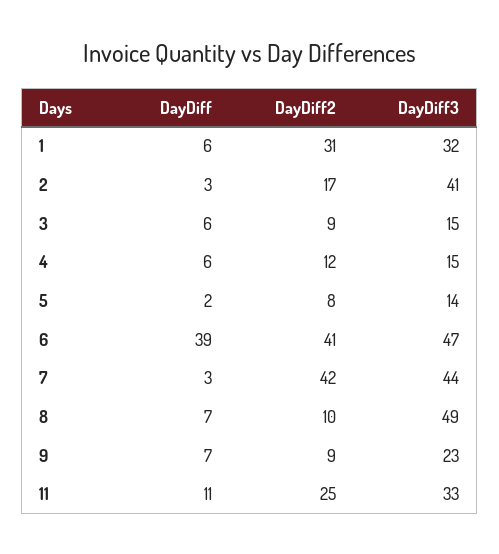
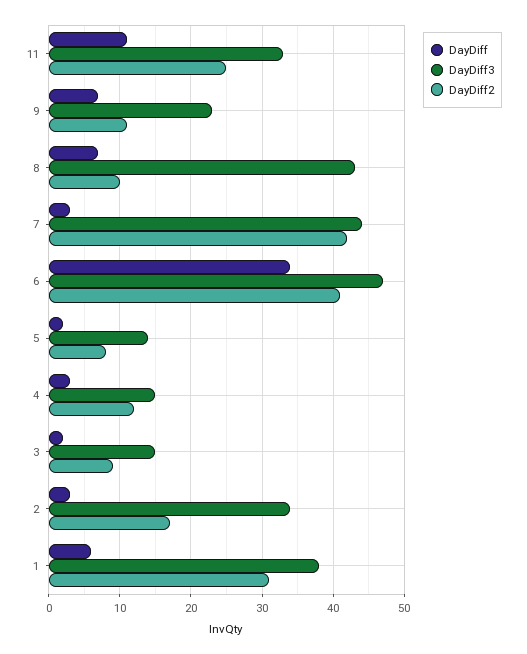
  {
    "DayDiff": {
      "1": 6,
      "2": 3,
-     "3": 6,
+     "3": 2,
-     "4": 6,
+     "4": 3,
      "5": 2,
-     "6": 39,
+     "6": 34,
      "7": 3,
      "8": 7,
      "9": 7,
      "11": 11
    },
    "DayDiff2": {
      "1": 31,
      "2": 17,
      "3": 9,
      "4": 12,
      "5": 8,
      "6": 41,
      "7": 42,
      "8": 10,
-     "9": 9,
+     "9": 11,
      "11": 25
    },
    "DayDiff3": {
-     "1": 32,
+     "1": 38,
-     "2": 41,
+     "2": 34,
      "3": 15,
      "4": 15,
      "5": 14,
      "6": 47,
      "7": 44,
-     "8": 49,
+     "8": 43,
      "9": 23,
      "11": 33
    }
  }

